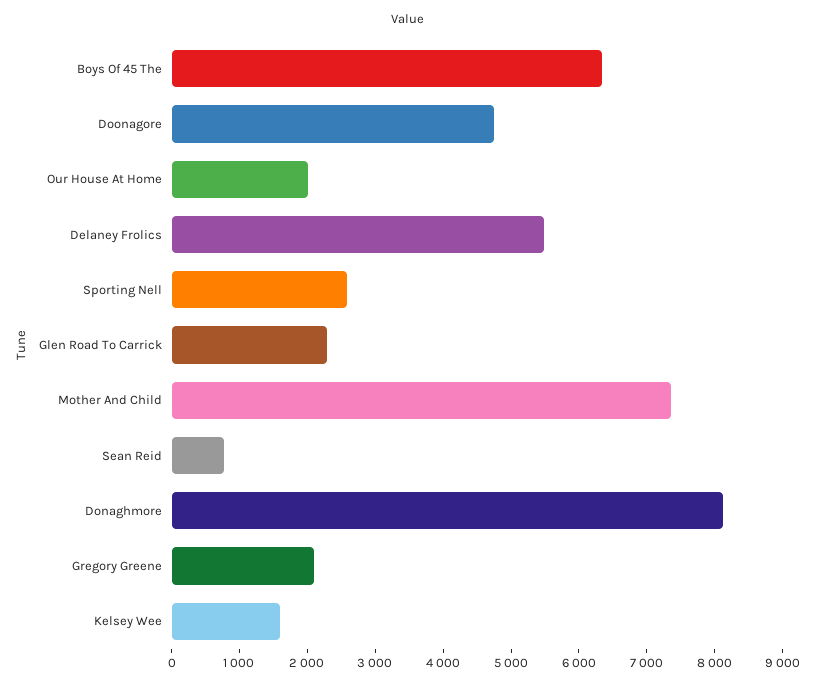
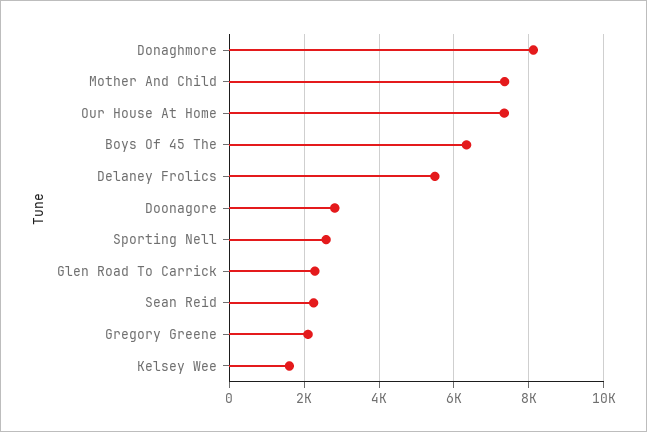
  {
    "Boys Of 45 The": 6400,
-   "Doonagore": 4800,
+   "Doonagore": 2800,
-   "Our House At Home": 2000,
+   "Our House At Home": 7400,
    "Delaney Frolics": 5400,
    "Sporting Nell": 2600,
    "Glen Road To Carrick": 2200,
    "Mother And Child": 7400,
-   "Sean Reid": 800,
+   "Sean Reid": 2200,
    "Donaghmore": 8200,
    "Gregory Greene": 2200,
    "Kelsey Wee": 1600
  }

